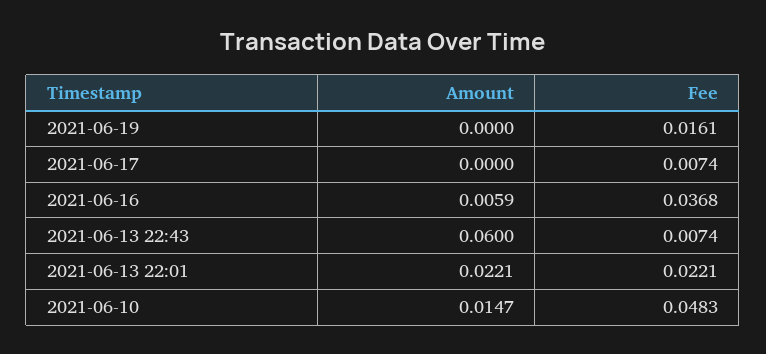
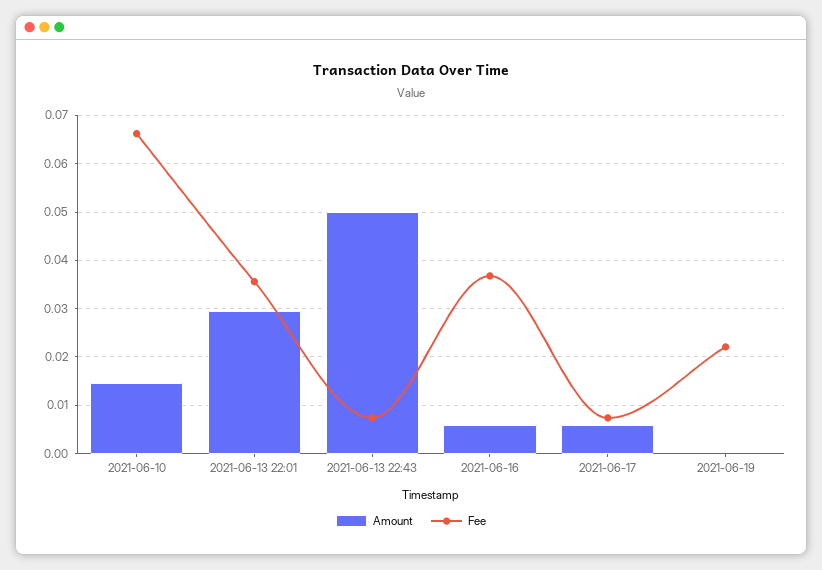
  {
    "Amount": {
      "2021-06-19": 0,
-     "2021-06-17": 0,
+     "2021-06-17": 0.006,
      "2021-06-16": 0.0059,
-     "2021-06-13 22:43": 0.06,
+     "2021-06-13 22:43": 0.05,
-     "2021-06-13 22:01": 0.0221,
+     "2021-06-13 22:01": 0.03,
      "2021-06-10": 0.0147
    },
    "Fee": {
-     "2021-06-19": 0.0161,
+     "2021-06-19": 0.022,
      "2021-06-17": 0.0074,
      "2021-06-16": 0.0368,
      "2021-06-13 22:43": 0.0074,
-     "2021-06-13 22:01": 0.0221,
+     "2021-06-13 22:01": 0.036,
-     "2021-06-10": 0.0483
+     "2021-06-10": 0.066
    }
  }

